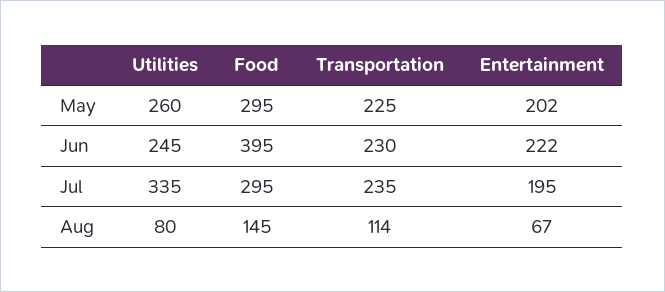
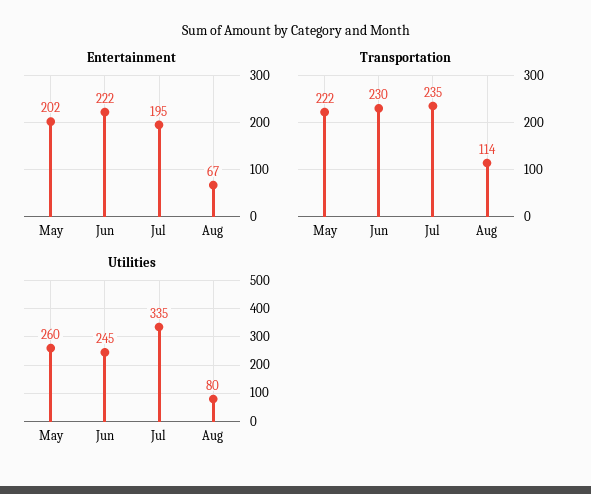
  {
    "Utilities": {
      "May": 260,
      "Jun": 245,
      "Jul": 335,
      "Aug": 80
    },
-   "Food": {
-     "May": 295,
-     "Jun": 395,
-     "Jul": 295,
-     "Aug": 145
-   },
    "Transportation": {
-     "May": 225,
+     "May": 222,
      "Jun": 230,
      "Jul": 235,
      "Aug": 114
    },
    "Entertainment": {
      "May": 202,
      "Jun": 222,
      "Jul": 195,
      "Aug": 67
    }
  }

